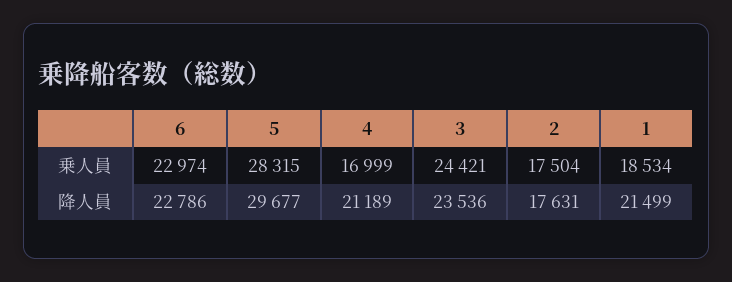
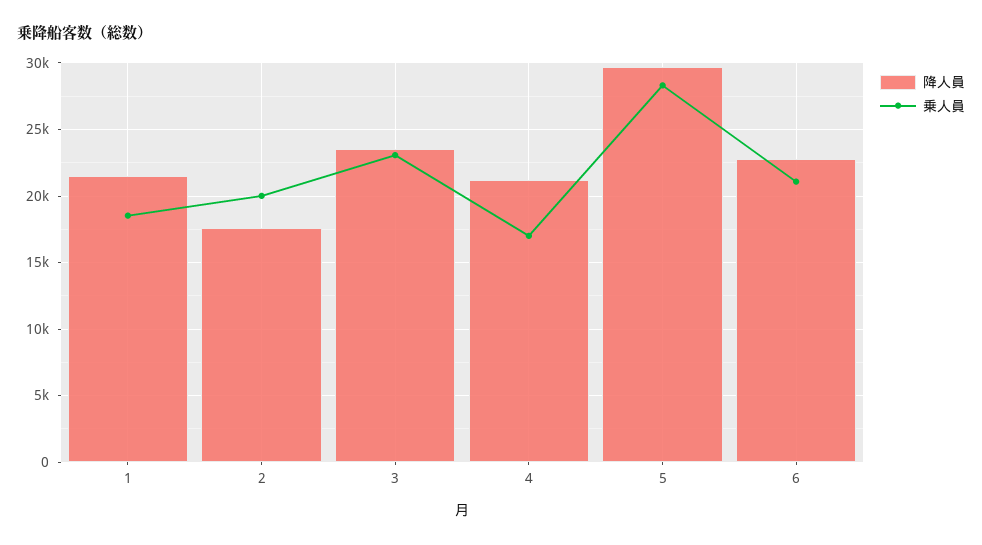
  {
    "乗人員": {
-     "6": 22974,
+     "6": 21000,
      "5": 28315,
      "4": 16999,
-     "3": 24421,
+     "3": 23000,
-     "2": 17504,
+     "2": 20000,
      "1": 18534
    },
    "降人員": {
      "6": 22786,
      "5": 29677,
      "4": 21189,
      "3": 23536,
      "2": 17631,
      "1": 21499
    }
  }

